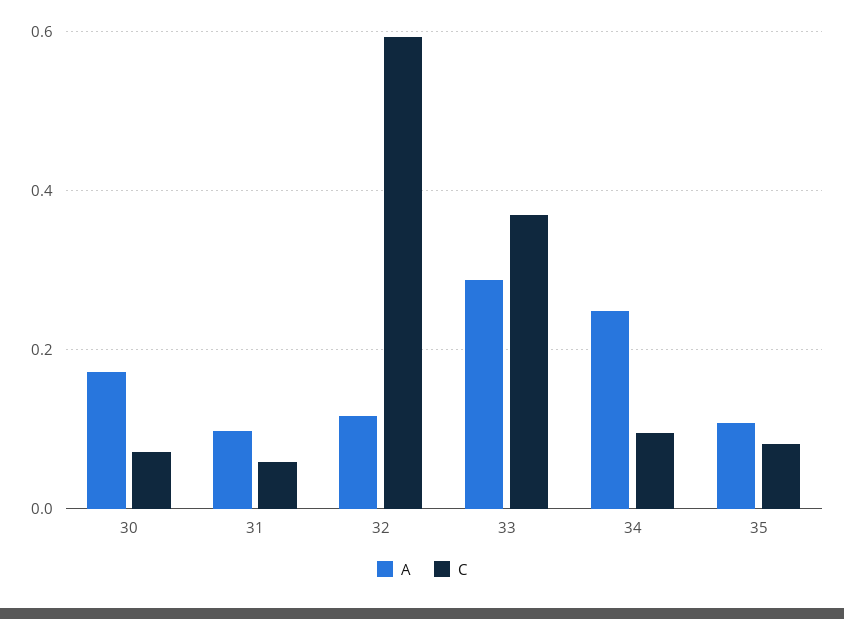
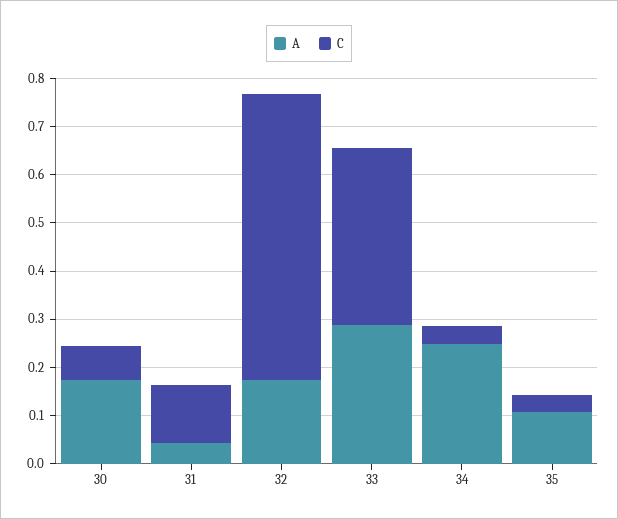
  {
    "A": {
      "30": 0.18,
-     "31": 0.1,
+     "31": 0.04,
-     "32": 0.12,
+     "32": 0.18,
      "33": 0.28,
      "34": 0.24,
      "35": 0.1
    },
    "C": {
      "30": 0.08,
-     "31": 0.06,
+     "31": 0.12,
      "32": 0.6,
      "33": 0.36,
-     "34": 0.1,
+     "34": 0.04,
-     "35": 0.08
+     "35": 0.04
    }
  }

